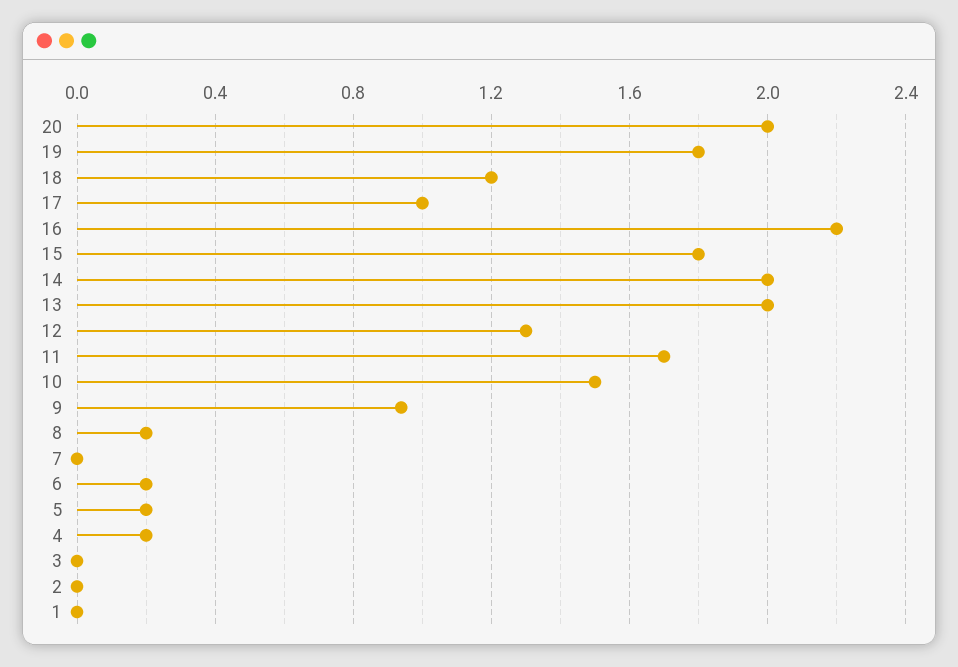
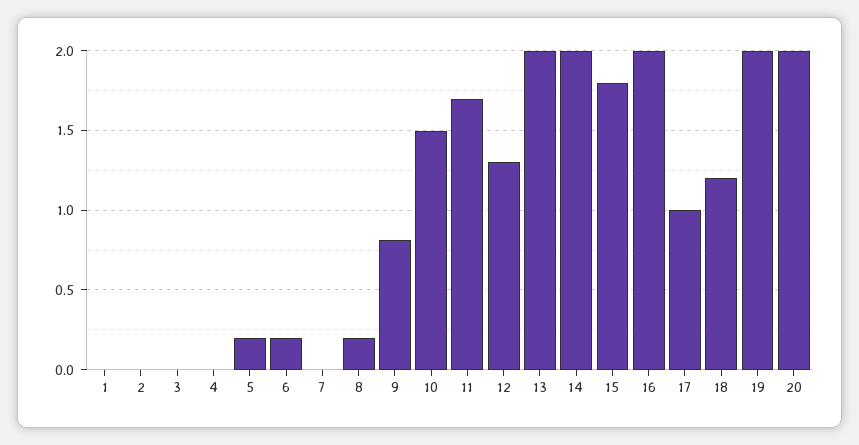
  {
    "20": 2,
-   "19": 1.8,
+   "19": 2,
    "18": 1.2,
    "17": 1,
-   "16": 2.2,
+   "16": 2,
    "15": 1.8,
    "14": 2,
    "13": 2,
    "12": 1.3,
    "11": 1.7,
    "10": 1.5,
-   "9": 0.95,
+   "9": 0.8,
    "8": 0.2,
    "7": 0,
    "6": 0.2,
    "5": 0.2,
-   "4": 0.2,
+   "4": 0,
    "3": 0,
    "2": 0,
    "1": 0
  }

